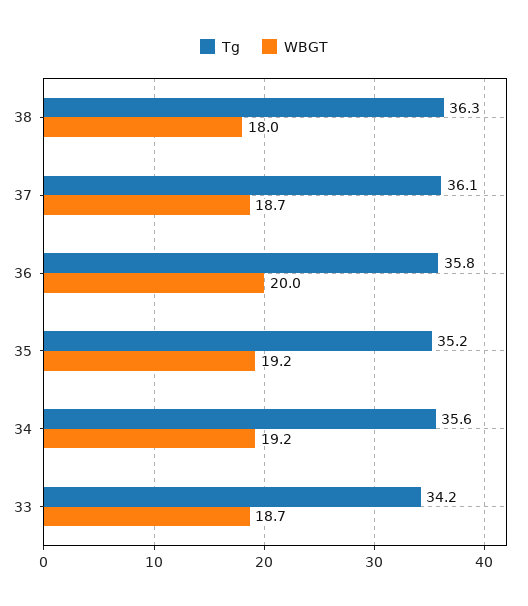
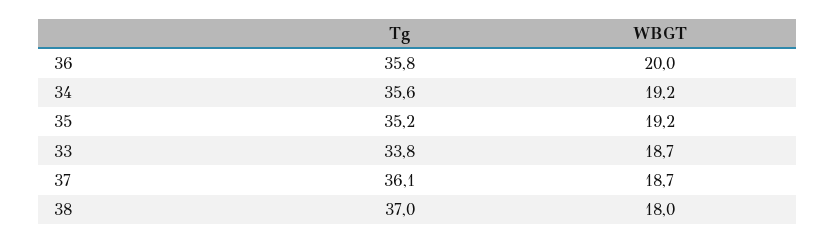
  {
    "Tg": {
-     "38": 36.3,
+     "38": 37,
      "37": 36.1,
      "36": 35.8,
      "35": 35.2,
      "34": 35.6,
-     "33": 34.2
+     "33": 33.8
    },
    "WBGT": {
      "38": 18,
      "37": 18.7,
      "36": 20,
      "35": 19.2,
      "34": 19.2,
      "33": 18.7
    }
  }

